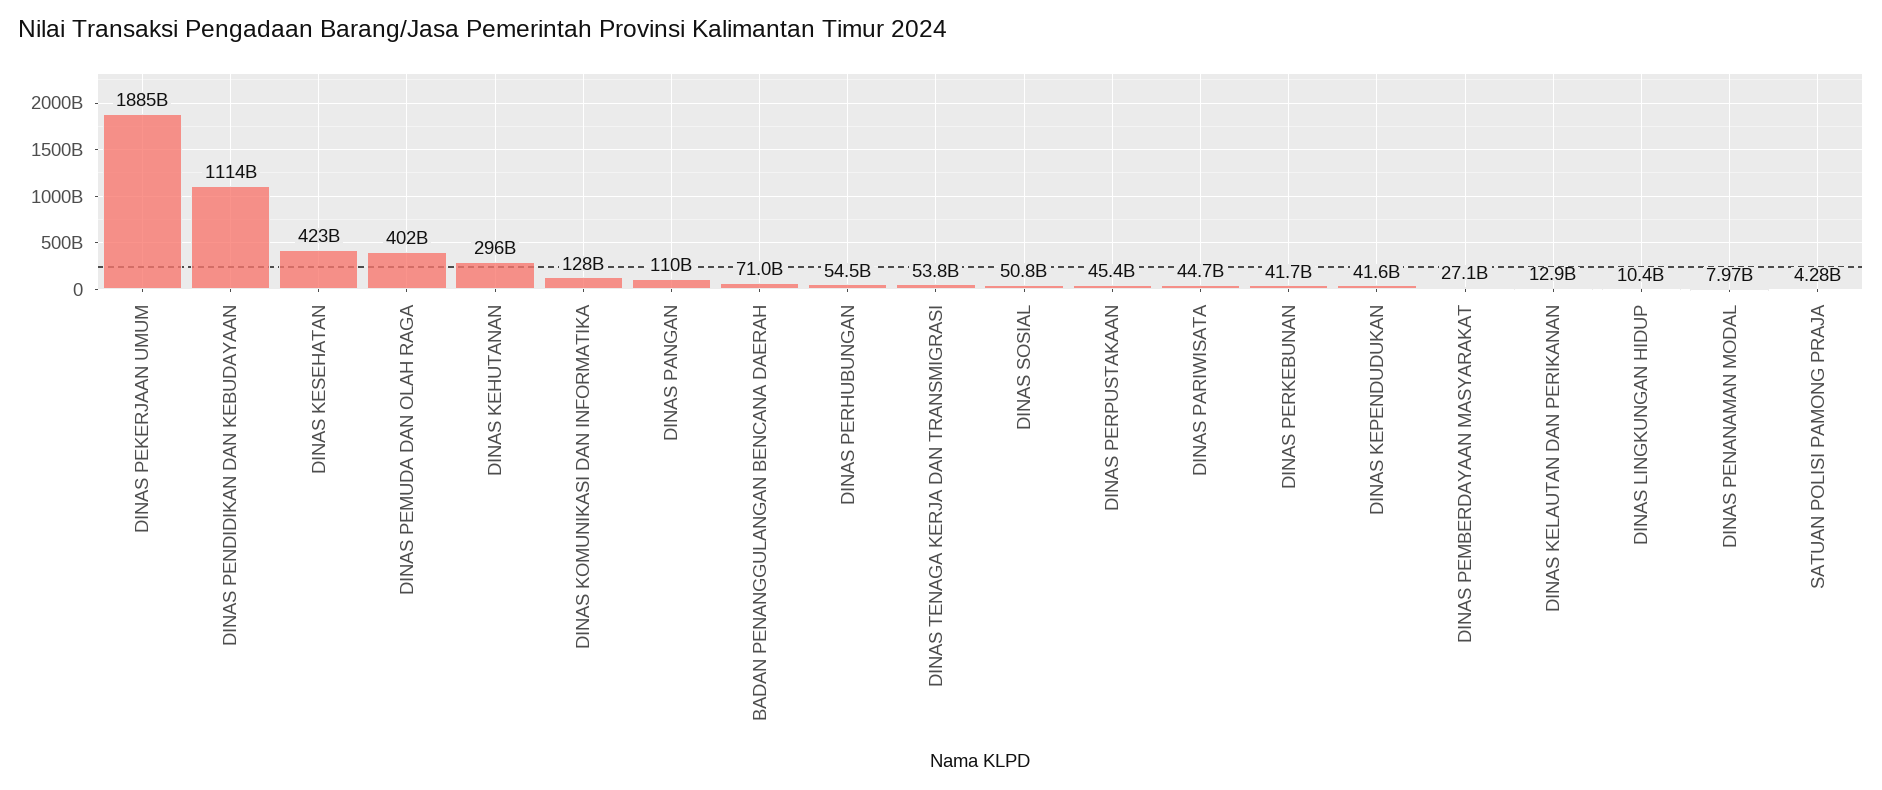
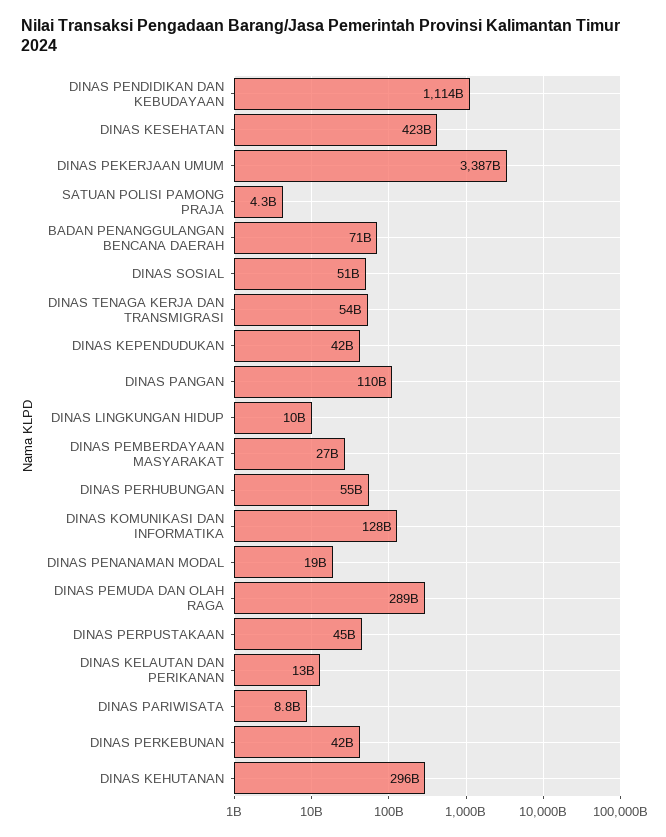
  {
-   "DINAS PEKERJAAN UMUM": 1885000000000,
+   "DINAS PEKERJAAN UMUM": 3387000000000,
    "DINAS PENDIDIKAN DAN KEBUDAYAAN": 1114000000000,
    "DINAS KESEHATAN": 423000000000,
-   "DINAS PEMUDA DAN OLAH RAGA": 402000000000,
+   "DINAS PEMUDA DAN OLAH RAGA": 289000000000,
    "DINAS KEHUTANAN": 296000000000,
    "DINAS KOMUNIKASI DAN INFORMATIKA": 128000000000,
    "DINAS PANGAN": 110000000000,
    "BADAN PENANGGULANGAN BENCANA DAERAH": 71000000000,
    "DINAS PERHUBUNGAN": 54500000000,
    "DINAS TENAGA KERJA DAN TRANSMIGRASI": 53800000000,
    "DINAS SOSIAL": 50800000000,
    "DINAS PERPUSTAKAAN": 45400000000,
-   "DINAS PARIWISATA": 44700000000,
+   "DINAS PARIWISATA": 8800000000,
    "DINAS PERKEBUNAN": 41700000000,
    "DINAS KEPENDUDUKAN": 41600000000,
    "DINAS PEMBERDAYAAN MASYARAKAT": 27100000000,
    "DINAS KELAUTAN DAN PERIKANAN": 12900000000,
    "DINAS LINGKUNGAN HIDUP": 10400000000,
-   "DINAS PENANAMAN MODAL": 7970000000,
+   "DINAS PENANAMAN MODAL": 19000000000,
    "SATUAN POLISI PAMONG PRAJA": 4280000000
  }

